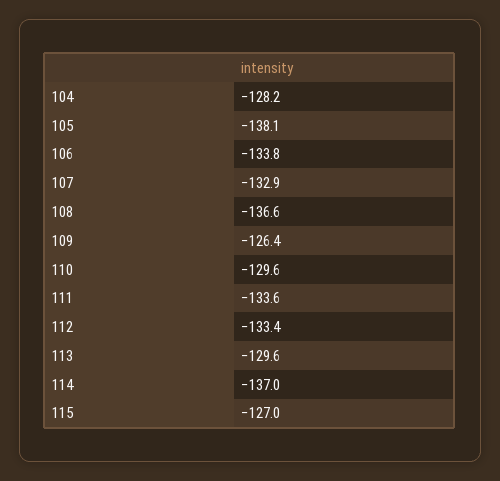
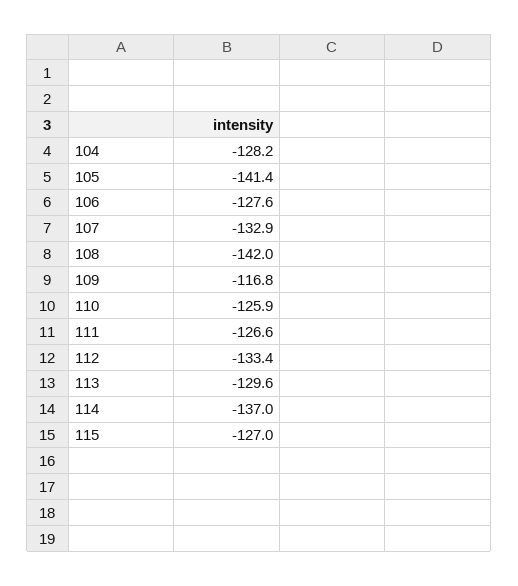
  {
    "104": -128.2,
-   "105": -138.1,
+   "105": -141.4,
-   "106": -133.8,
+   "106": -127.6,
    "107": -132.9,
-   "108": -136.6,
+   "108": -142,
-   "109": -126.4,
+   "109": -116.8,
-   "110": -129.6,
+   "110": -125.9,
-   "111": -133.6,
+   "111": -126.6,
    "112": -133.4,
    "113": -129.6,
    "114": -137,
    "115": -127
  }

